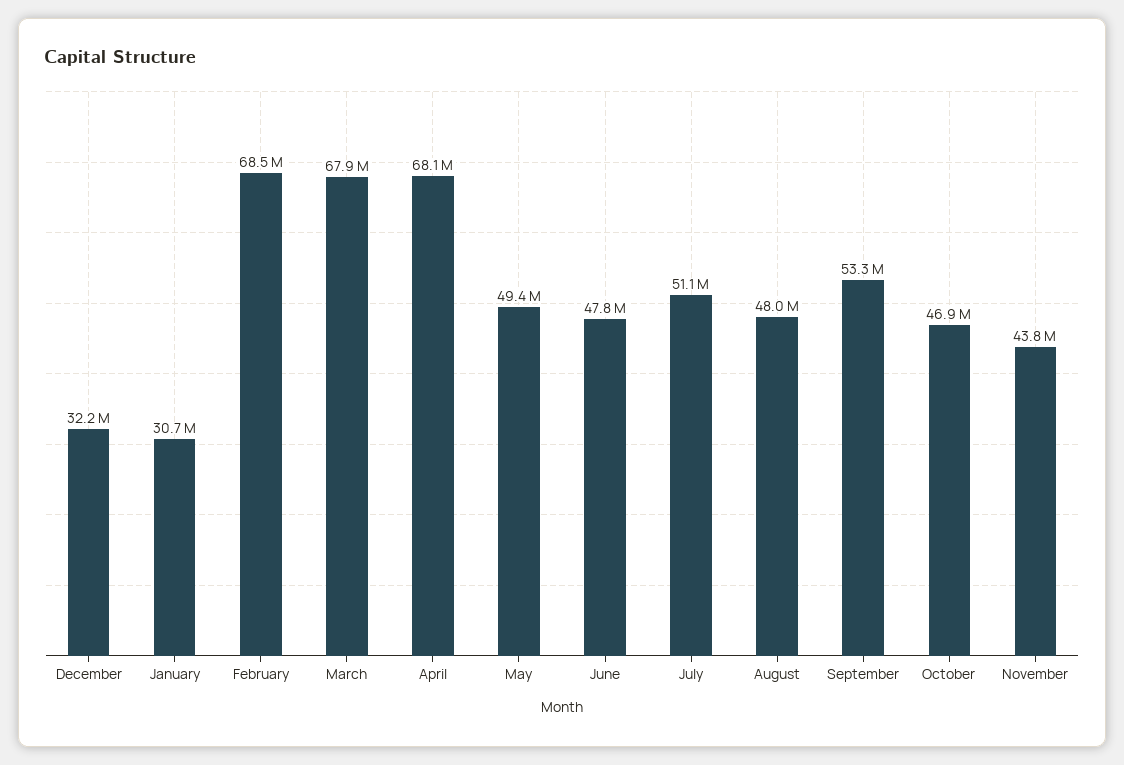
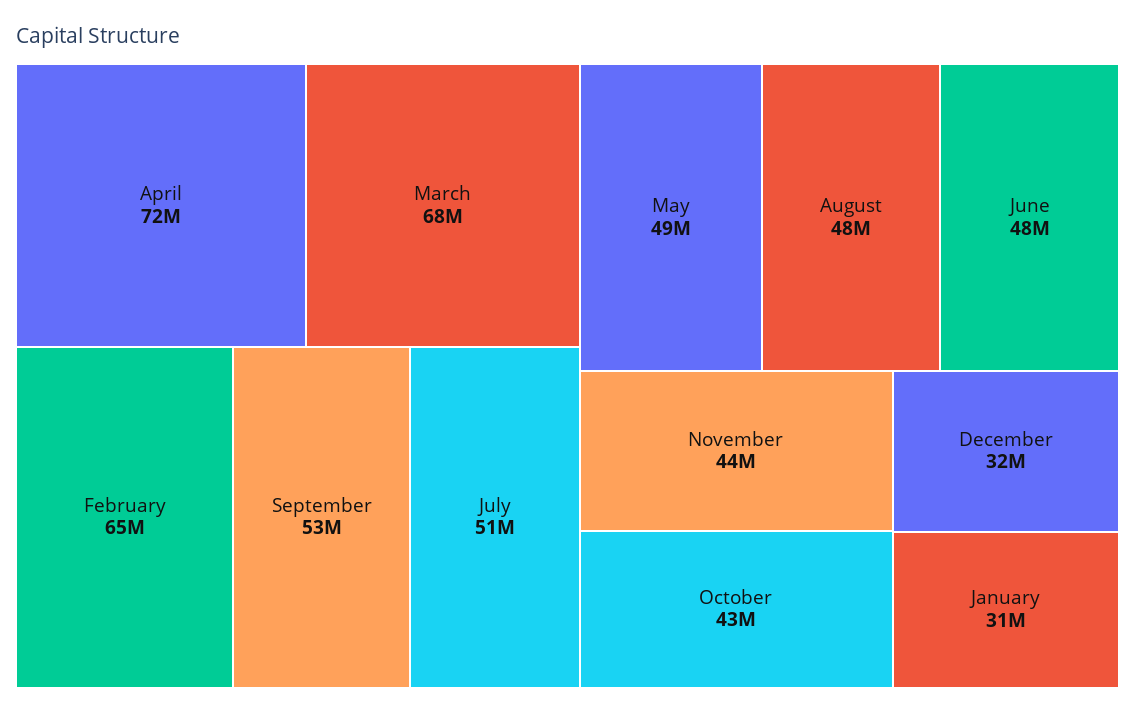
  {
    "December": 32200000,
    "January": 30700000,
-   "February": 68500000,
+   "February": 65000000,
    "March": 67900000,
-   "April": 68100000,
+   "April": 72000000,
    "May": 49400000,
    "June": 47800000,
    "July": 51100000,
    "August": 48000000,
    "September": 53300000,
-   "October": 46900000,
+   "October": 43000000,
    "November": 43800000
  }

